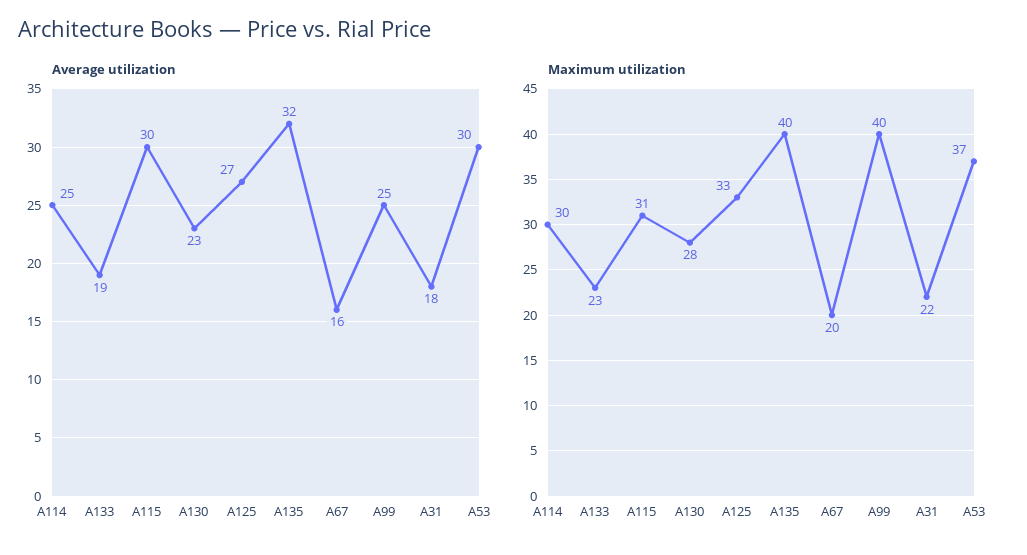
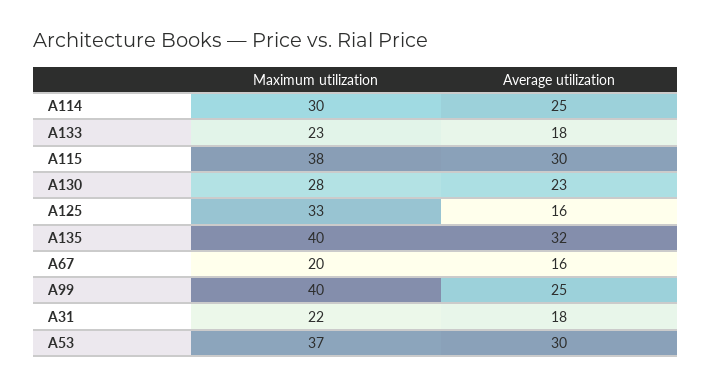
  {
    "Average utilization": {
      "A114": 25,
-     "A133": 19,
+     "A133": 18,
      "A115": 30,
      "A130": 23,
-     "A125": 27,
+     "A125": 16,
      "A135": 32,
      "A67": 16,
      "A99": 25,
      "A31": 18,
      "A53": 30
    },
    "Maximum utilization": {
      "A114": 30,
      "A133": 23,
-     "A115": 31,
+     "A115": 38,
      "A130": 28,
      "A125": 33,
      "A135": 40,
      "A67": 20,
      "A99": 40,
      "A31": 22,
      "A53": 37
    }
  }

